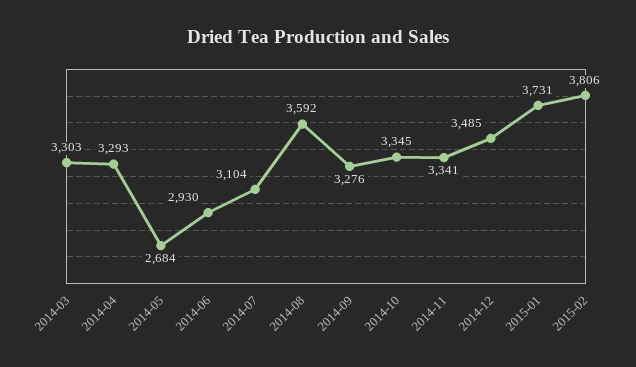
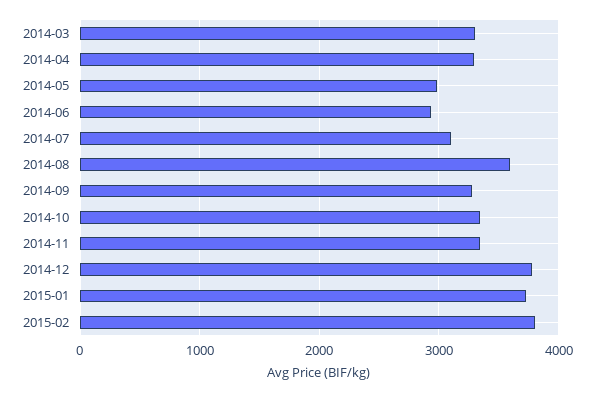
  {
    "2014-03": 3303,
    "2014-04": 3293,
-   "2014-05": 2684,
+   "2014-05": 3000,
    "2014-06": 2930,
    "2014-07": 3104,
    "2014-08": 3592,
    "2014-09": 3276,
    "2014-10": 3345,
    "2014-11": 3341,
-   "2014-12": 3485,
+   "2014-12": 3800,
    "2015-01": 3731,
    "2015-02": 3806
  }

